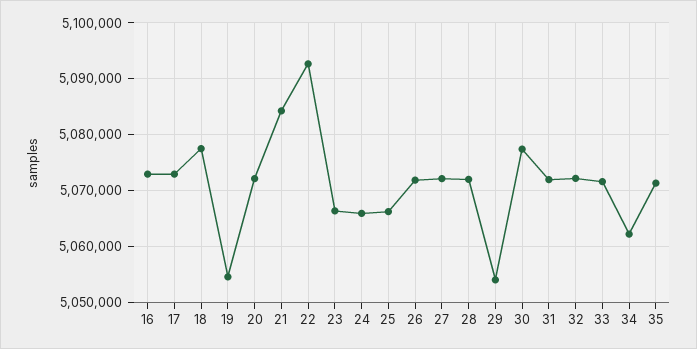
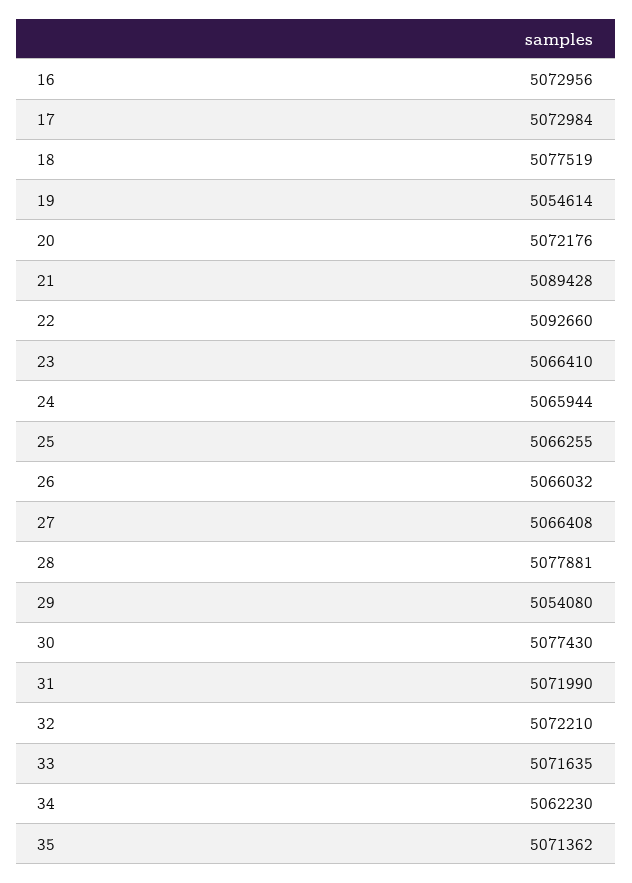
  {
    "16": 5072956,
    "17": 5072984,
    "18": 5077519,
    "19": 5054614,
    "20": 5072176,
-   "21": 5084000,
+   "21": 5089428,
    "22": 5092660,
    "23": 5066410,
    "24": 5065944,
    "25": 5066255,
-   "26": 5072000,
+   "26": 5066032,
-   "27": 5072000,
+   "27": 5066408,
-   "28": 5072000,
+   "28": 5077881,
    "29": 5054080,
    "30": 5077430,
    "31": 5071990,
    "32": 5072210,
    "33": 5071635,
    "34": 5062230,
    "35": 5071362
  }

